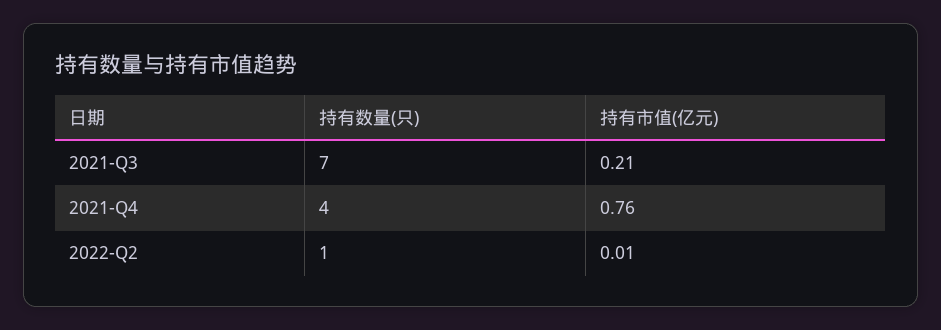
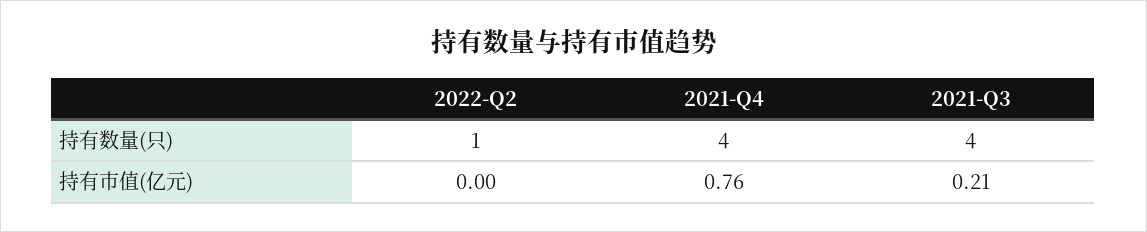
  {
    "持有数量(只)": {
-     "2021-Q3": 7,
+     "2021-Q3": 4,
      "2021-Q4": 4,
      "2022-Q2": 1
    },
    "持有市值(亿元)": {
      "2021-Q3": 0.21,
      "2021-Q4": 0.76,
-     "2022-Q2": 0.01
+     "2022-Q2": 0
    }
  }

